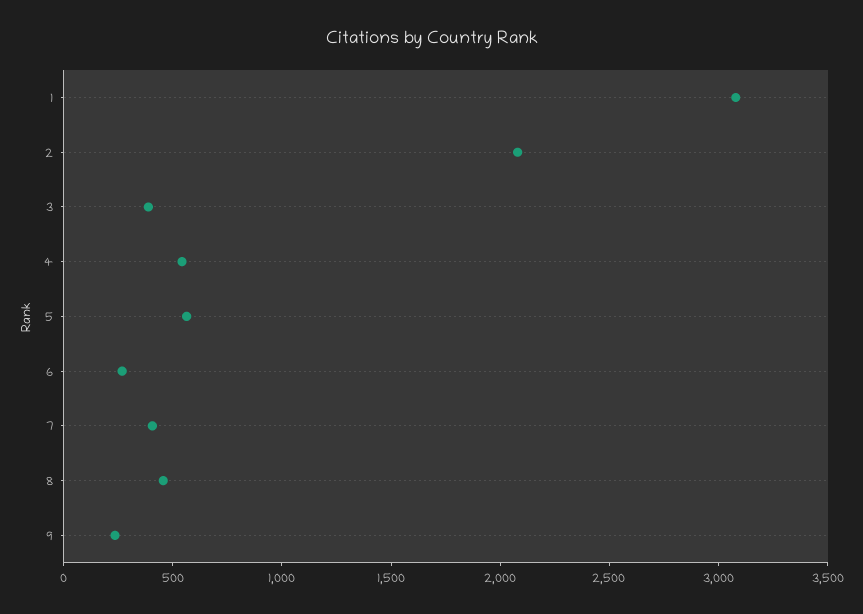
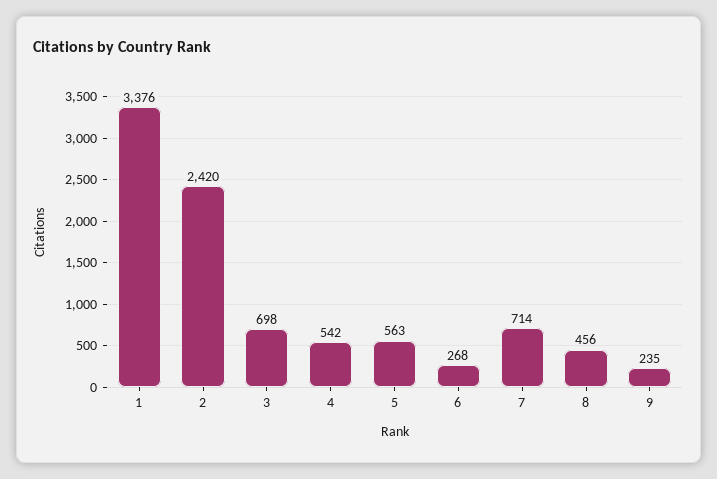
  {
-   "1": 3100,
+   "1": 3376,
-   "2": 2100,
+   "2": 2420,
-   "3": 400,
+   "3": 698,
    "4": 542,
    "5": 563,
    "6": 268,
-   "7": 400,
+   "7": 714,
    "8": 456,
    "9": 235
  }

